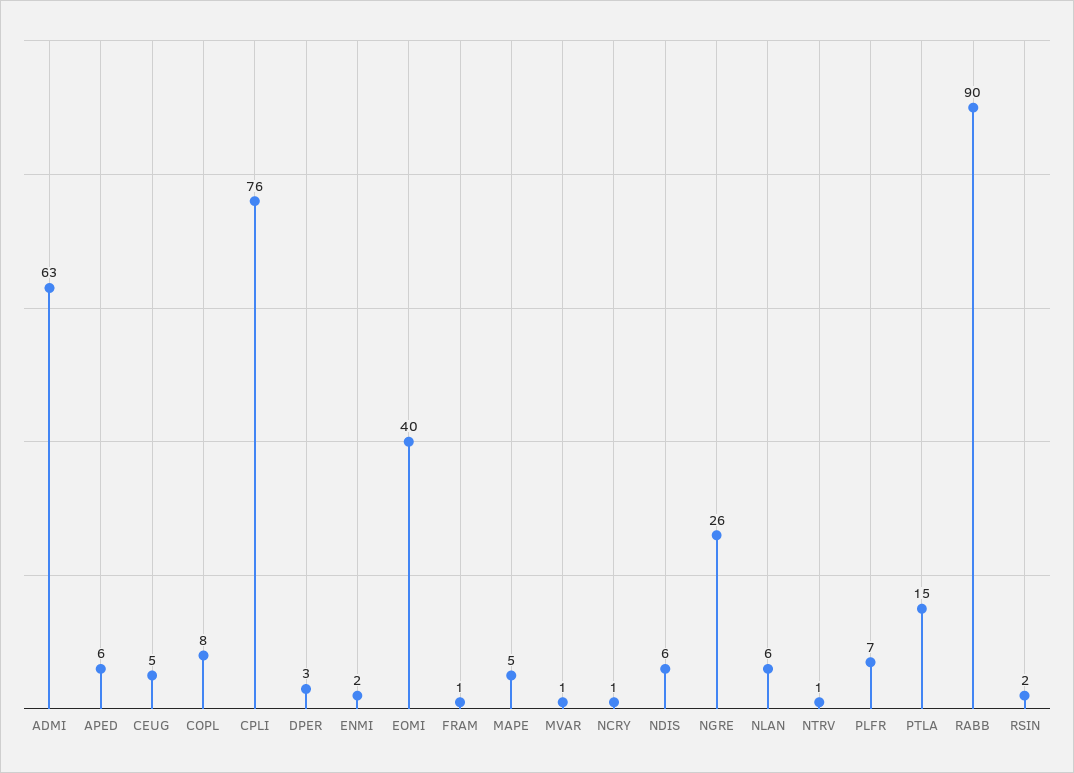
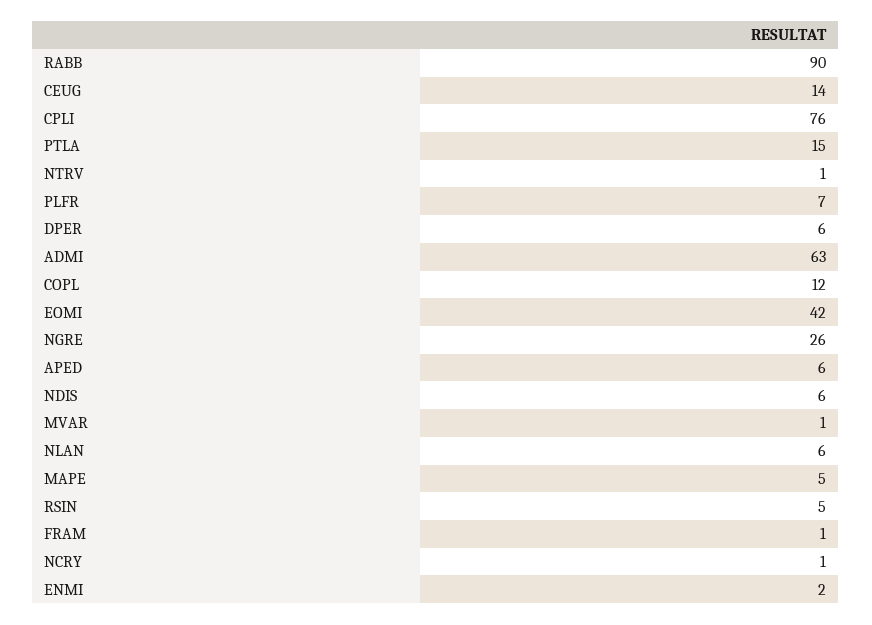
  {
    "ADMI": 63,
    "APED": 6,
-   "CEUG": 5,
+   "CEUG": 14,
-   "COPL": 8,
+   "COPL": 12,
    "CPLI": 76,
-   "DPER": 3,
+   "DPER": 6,
    "ENMI": 2,
-   "EOMI": 40,
+   "EOMI": 42,
    "FRAM": 1,
    "MAPE": 5,
    "MVAR": 1,
    "NCRY": 1,
    "NDIS": 6,
    "NGRE": 26,
    "NLAN": 6,
    "NTRV": 1,
    "PLFR": 7,
    "PTLA": 15,
    "RABB": 90,
-   "RSIN": 2
+   "RSIN": 5
  }

